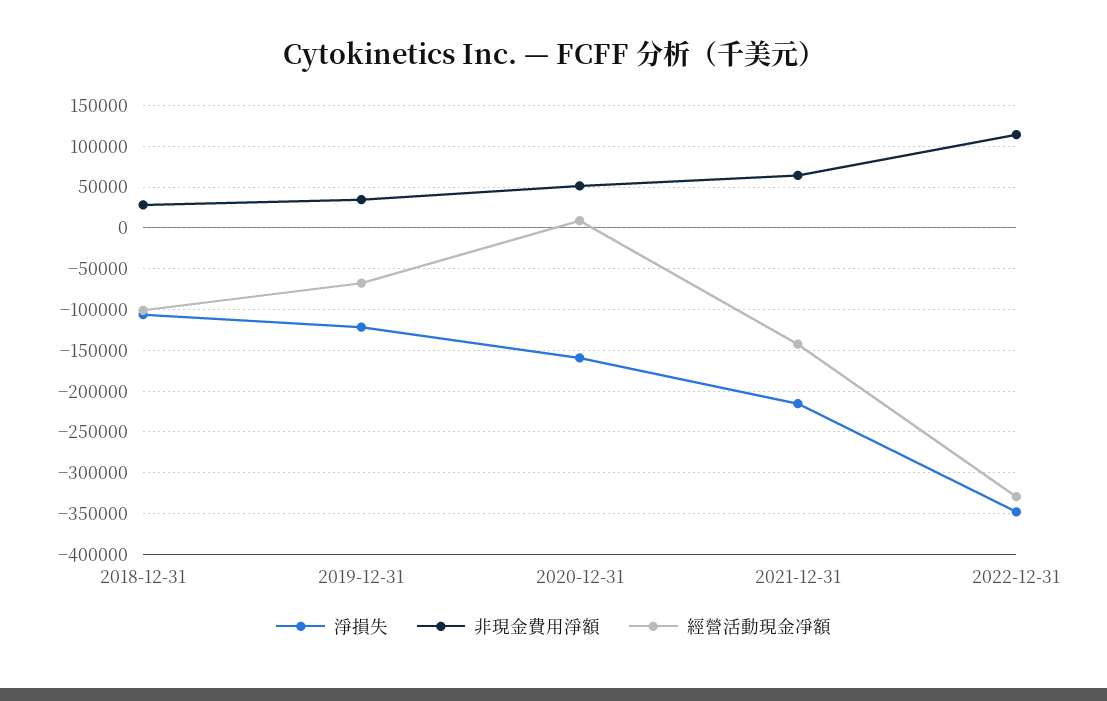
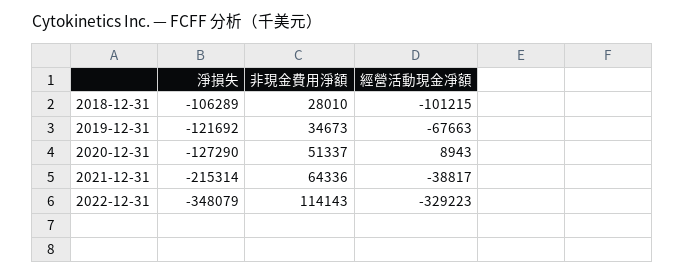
  {
    "淨損失": {
      "2018-12-31": -106289,
      "2019-12-31": -121692,
-     "2020-12-31": -160000,
+     "2020-12-31": -127290,
      "2021-12-31": -215314,
      "2022-12-31": -348079
    },
    "非現金費用淨額": {
      "2018-12-31": 28010,
      "2019-12-31": 34673,
      "2020-12-31": 51337,
      "2021-12-31": 64336,
      "2022-12-31": 114143
    },
    "經營活動現金凈額": {
      "2018-12-31": -101215,
      "2019-12-31": -67663,
      "2020-12-31": 8943,
-     "2021-12-31": -140000,
+     "2021-12-31": -38817,
      "2022-12-31": -329223
    }
  }

